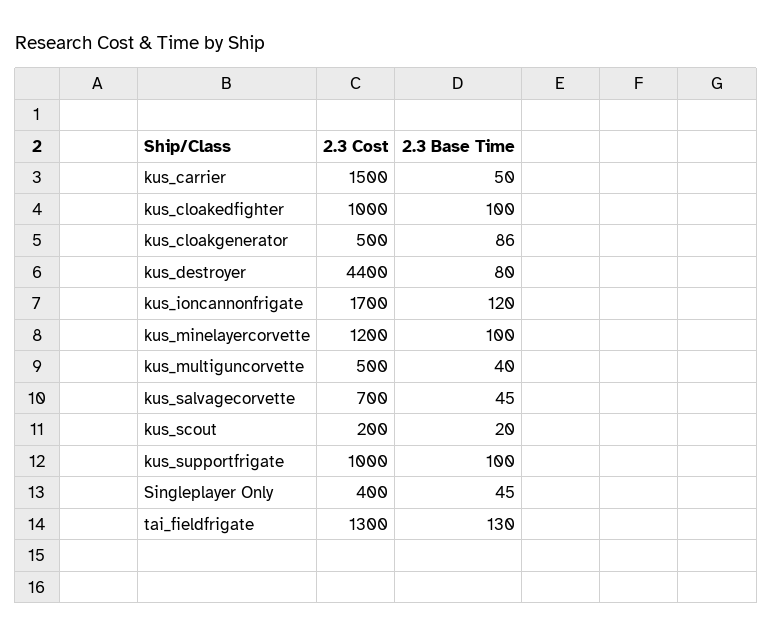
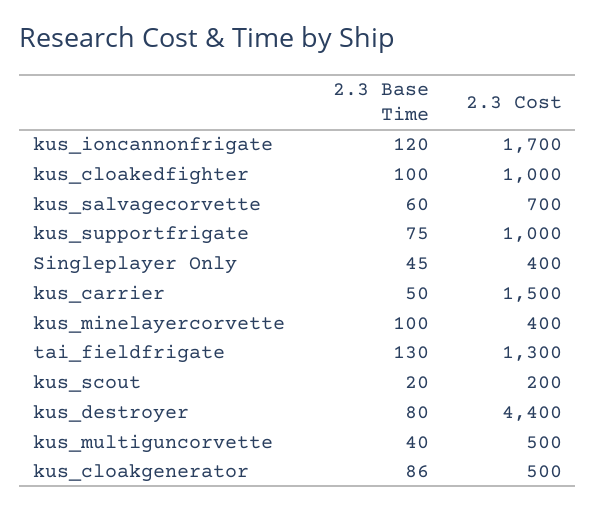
  {
    "2.3 Cost": {
      "kus_carrier": 1500,
      "kus_cloakedfighter": 1000,
      "kus_cloakgenerator": 500,
      "kus_destroyer": 4400,
      "kus_ioncannonfrigate": 1700,
-     "kus_minelayercorvette": 1200,
+     "kus_minelayercorvette": 400,
      "kus_multiguncorvette": 500,
      "kus_salvagecorvette": 700,
      "kus_scout": 200,
      "kus_supportfrigate": 1000,
      "Singleplayer Only": 400,
      "tai_fieldfrigate": 1300
    },
    "2.3 Base Time": {
      "kus_carrier": 50,
      "kus_cloakedfighter": 100,
      "kus_cloakgenerator": 86,
      "kus_destroyer": 80,
      "kus_ioncannonfrigate": 120,
      "kus_minelayercorvette": 100,
      "kus_multiguncorvette": 40,
-     "kus_salvagecorvette": 45,
+     "kus_salvagecorvette": 60,
      "kus_scout": 20,
-     "kus_supportfrigate": 100,
+     "kus_supportfrigate": 75,
      "Singleplayer Only": 45,
      "tai_fieldfrigate": 130
    }
  }

